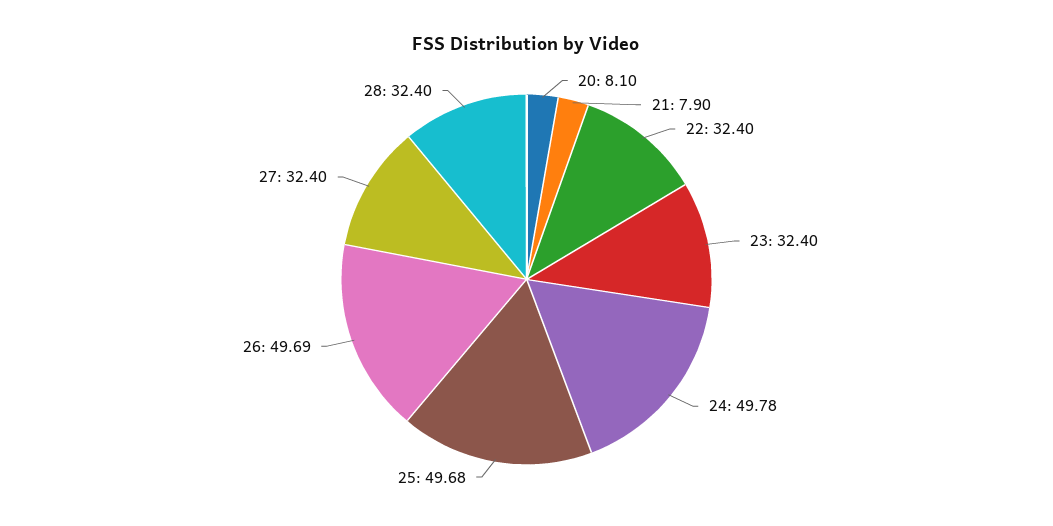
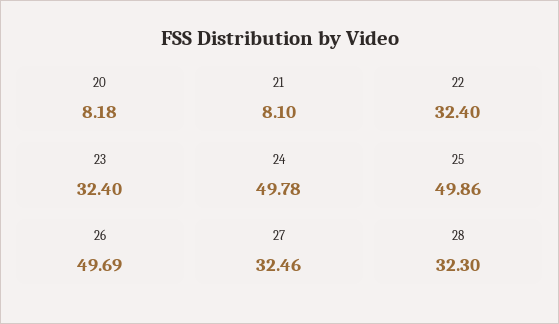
  {
-   "20": 8.1,
+   "20": 8.18,
-   "21": 7.9,
+   "21": 8.1,
    "22": 32.4,
    "23": 32.4,
    "24": 49.78,
-   "25": 49.68,
+   "25": 49.86,
    "26": 49.69,
-   "27": 32.4,
+   "27": 32.46,
-   "28": 32.4
+   "28": 32.3
  }

